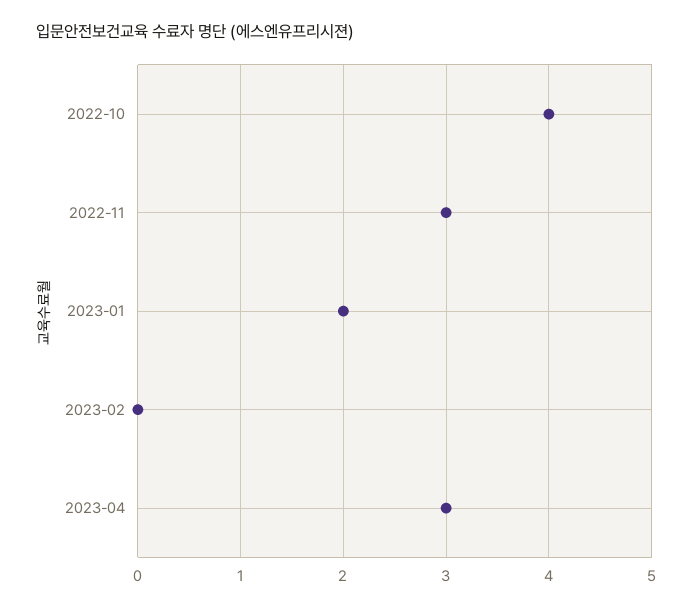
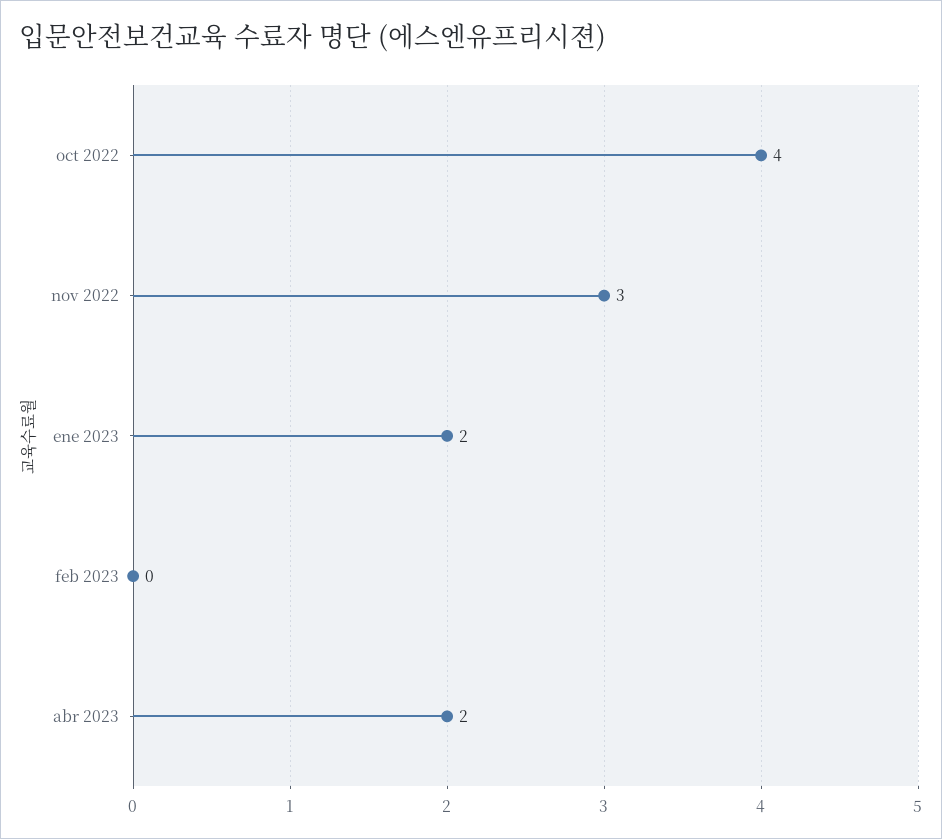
  {
    "2022-10": 4,
    "2022-11": 3,
    "2023-01": 2,
    "2023-02": 0,
-   "2023-04": 3
+   "2023-04": 2
  }

